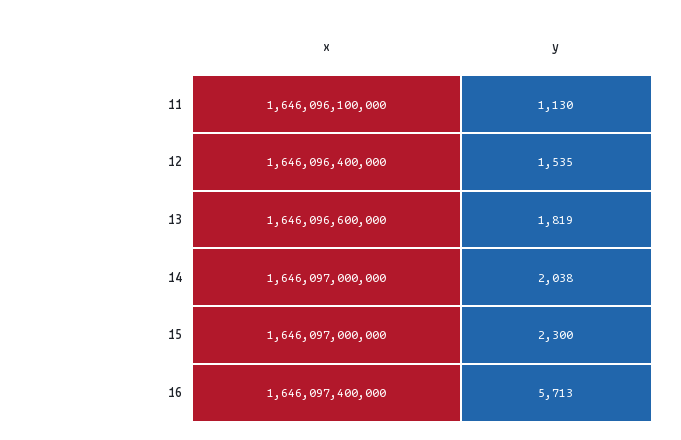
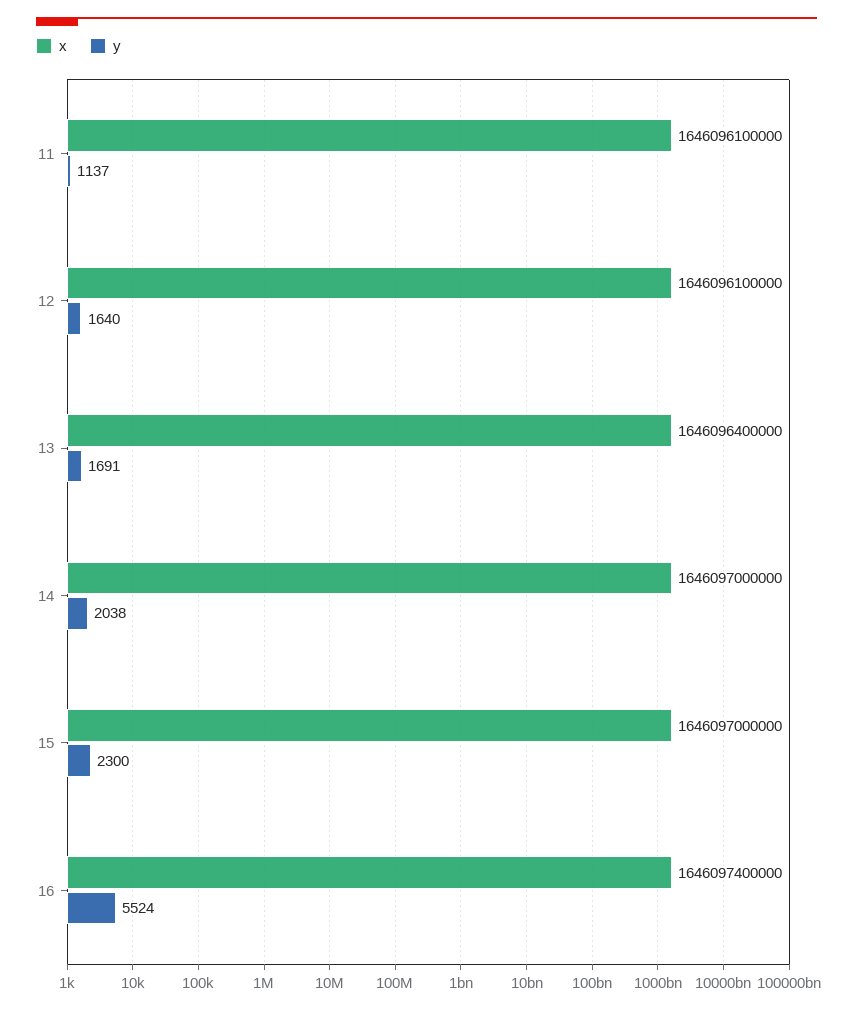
  {
    "x": {
      "11": 1646096100000,
-     "12": 1646096400000,
+     "12": 1646096100000,
-     "13": 1646096600000,
+     "13": 1646096400000,
      "14": 1646097000000,
      "15": 1646097000000,
      "16": 1646097400000
    },
    "y": {
-     "11": 1130,
+     "11": 1137,
-     "12": 1535,
+     "12": 1640,
-     "13": 1819,
+     "13": 1691,
      "14": 2038,
      "15": 2300,
-     "16": 5713
+     "16": 5524
    }
  }

